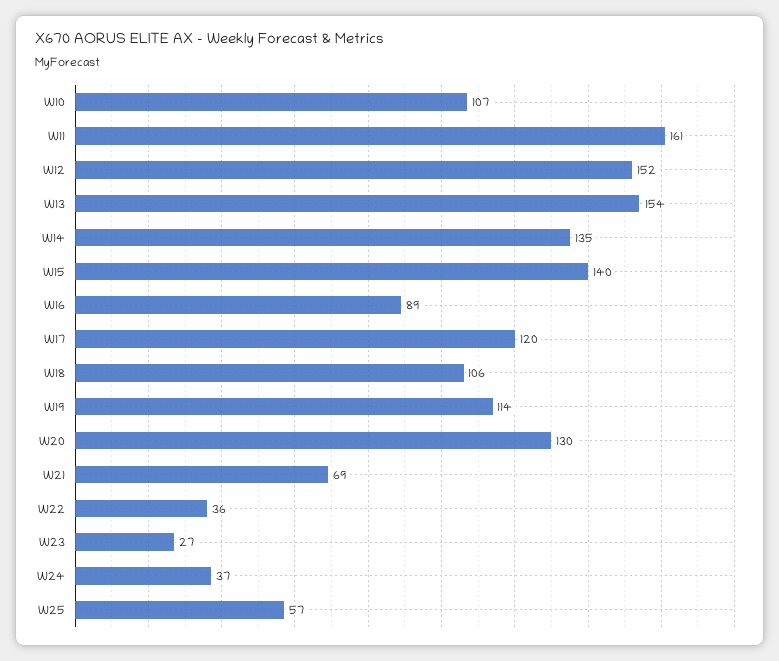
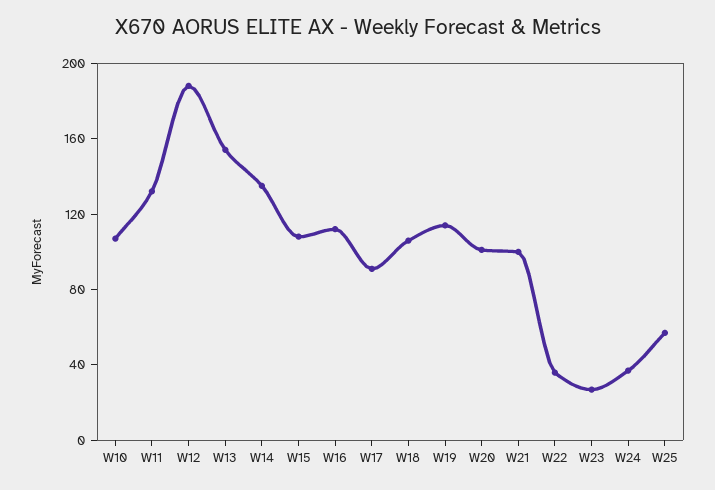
  {
    "W10": 107,
-   "W11": 161,
+   "W11": 130,
-   "W12": 152,
+   "W12": 190,
    "W13": 154,
    "W14": 135,
-   "W15": 140,
+   "W15": 110,
-   "W16": 89,
+   "W16": 110,
-   "W17": 120,
+   "W17": 90,
    "W18": 106,
    "W19": 114,
-   "W20": 130,
+   "W20": 100,
-   "W21": 69,
+   "W21": 100,
    "W22": 36,
    "W23": 27,
    "W24": 37,
    "W25": 57
  }

